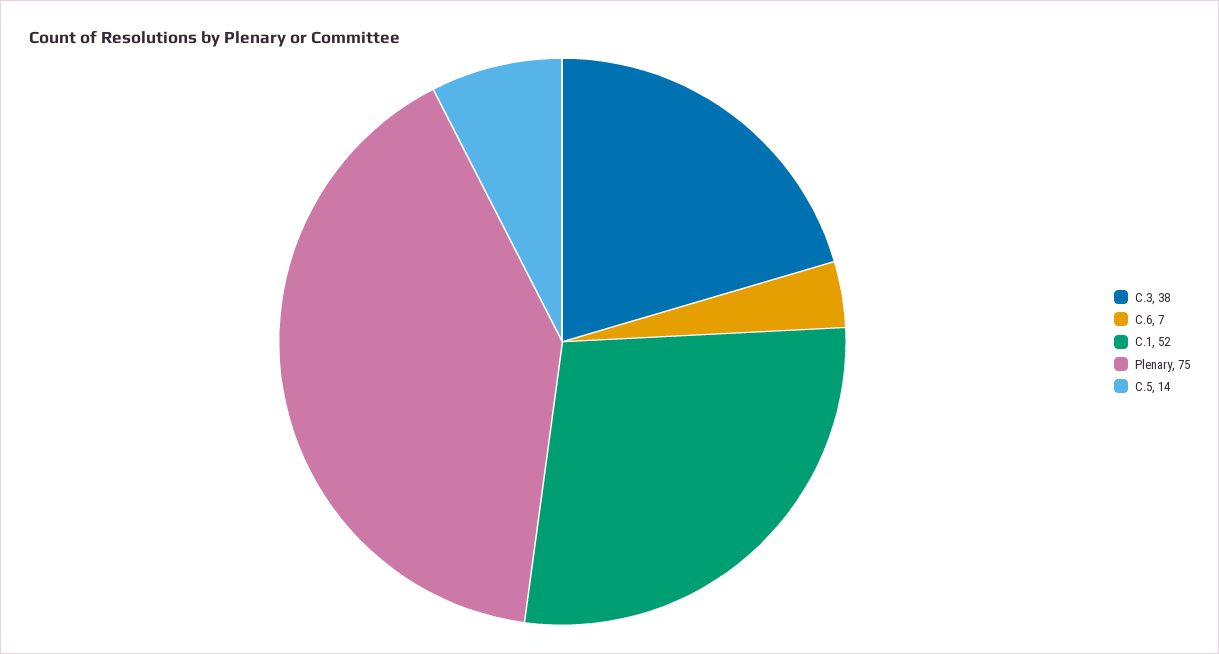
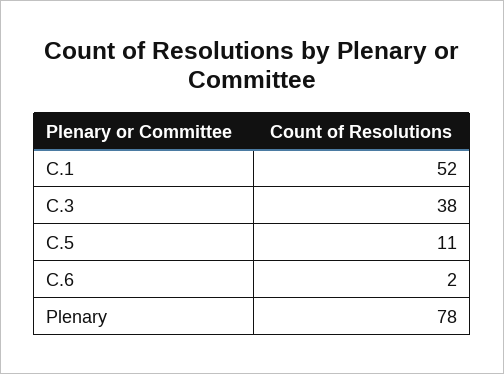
  {
    "C.3": 38,
-   "C.6": 7,
+   "C.6": 2,
    "C.1": 52,
-   "Plenary": 75,
+   "Plenary": 78,
-   "C.5": 14
+   "C.5": 11
  }

